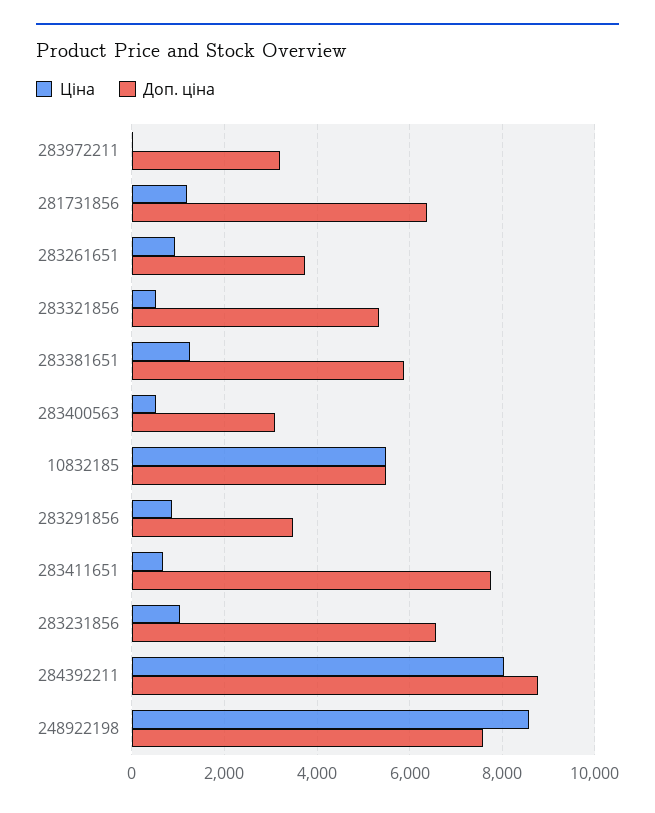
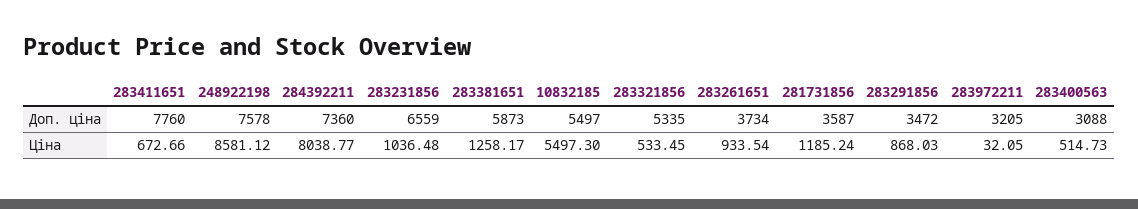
  {
    "Ціна": {
      "283972211": 32.05,
      "281731856": 1185.24,
      "283261651": 933.54,
      "283321856": 533.45,
      "283381651": 1258.17,
      "283400563": 514.73,
      "10832185": 5497.3,
      "283291856": 868.03,
      "283411651": 672.66,
      "283231856": 1036.48,
      "284392211": 8038.77,
      "248922198": 8581.12
    },
    "Доп. ціна": {
      "283972211": 3205,
-     "281731856": 6400,
+     "281731856": 3587,
      "283261651": 3734,
      "283321856": 5335,
      "283381651": 5873,
      "283400563": 3088,
      "10832185": 5497,
      "283291856": 3472,
      "283411651": 7760,
      "283231856": 6559,
-     "284392211": 8800,
+     "284392211": 7360,
      "248922198": 7578
    }
  }

